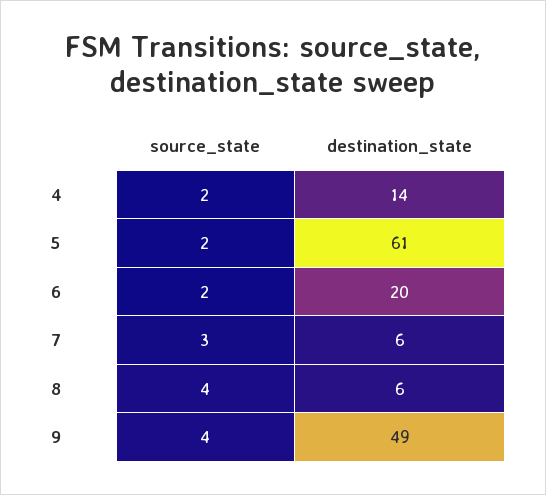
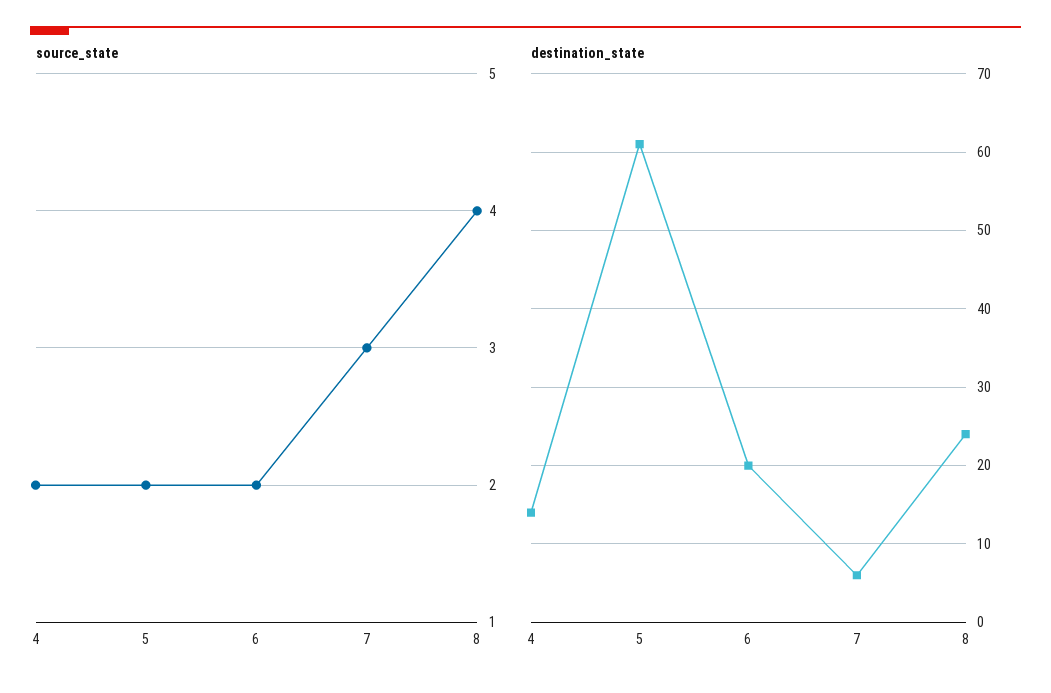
  {
    "source_state": {
      "4": 2,
      "5": 2,
      "6": 2,
      "7": 3,
-     "8": 4,
+     "8": 4
-     "9": 4
    },
    "destination_state": {
      "4": 14,
      "5": 61,
      "6": 20,
      "7": 6,
-     "8": 6,
+     "8": 24
-     "9": 49
    }
  }

